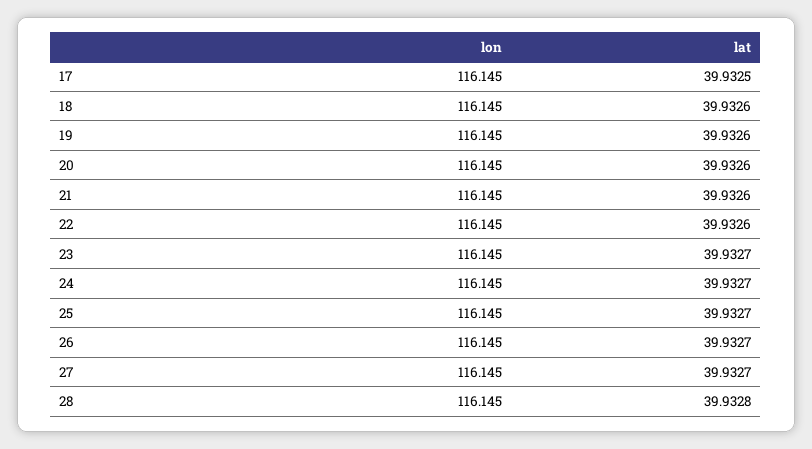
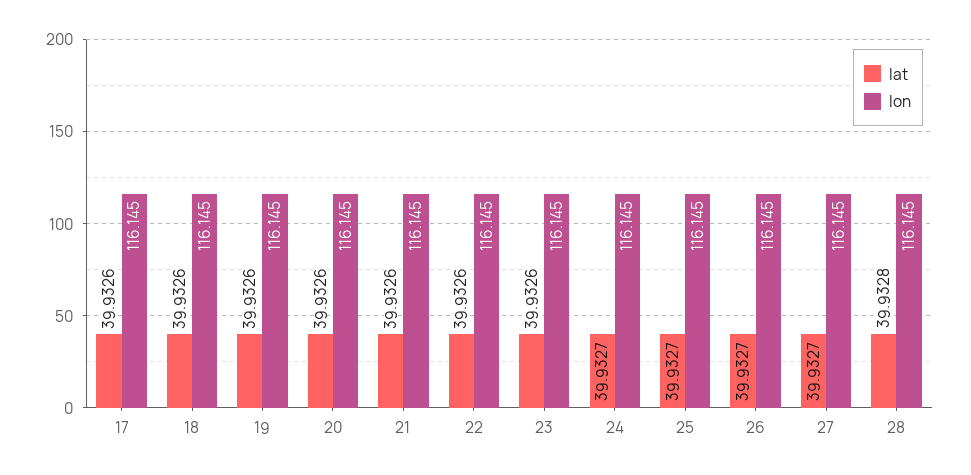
  {
    "lon": {
      "17": 116.145,
      "18": 116.145,
      "19": 116.145,
      "20": 116.145,
      "21": 116.145,
      "22": 116.145,
      "23": 116.145,
      "24": 116.145,
      "25": 116.145,
      "26": 116.145,
      "27": 116.145,
      "28": 116.145
    },
    "lat": {
-     "17": 39.9325,
+     "17": 39.9326,
      "18": 39.9326,
      "19": 39.9326,
      "20": 39.9326,
      "21": 39.9326,
      "22": 39.9326,
-     "23": 39.9327,
+     "23": 39.9326,
      "24": 39.9327,
      "25": 39.9327,
      "26": 39.9327,
      "27": 39.9327,
      "28": 39.9328
    }
  }

